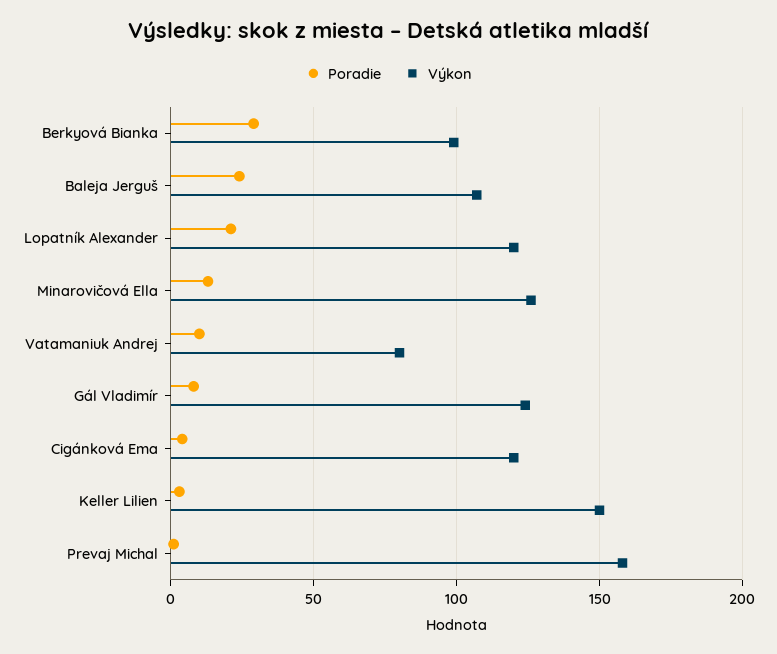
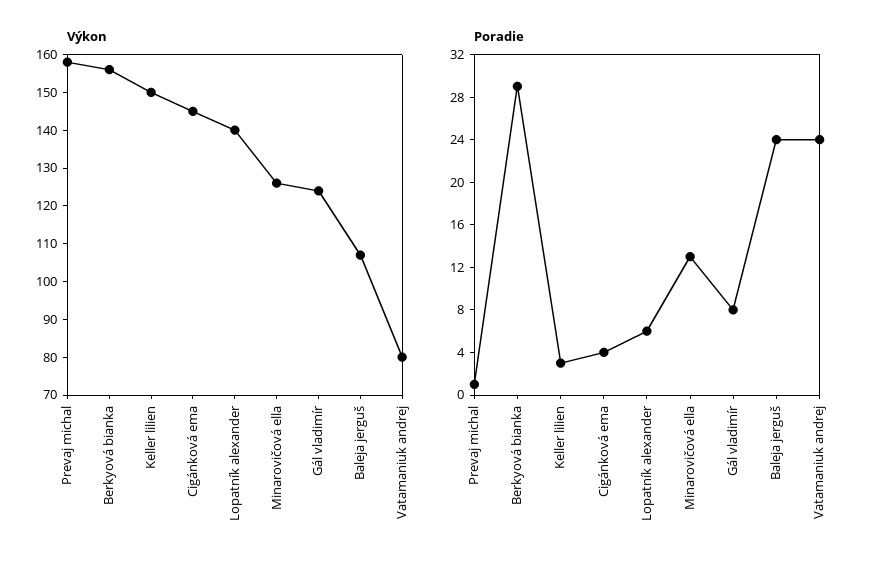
  {
    "Poradie": {
      "Berkyová Bianka": 29,
      "Baleja Jerguš": 24,
-     "Lopatník Alexander": 20,
+     "Lopatník Alexander": 6,
      "Minarovičová Ella": 13,
-     "Vatamaniuk Andrej": 10,
+     "Vatamaniuk Andrej": 24,
      "Gál Vladimír": 8,
      "Cigánková Ema": 4,
      "Keller Lilien": 3,
      "Prevaj Michal": 1
    },
    "Výkon": {
-     "Berkyová Bianka": 100,
+     "Berkyová Bianka": 155,
      "Baleja Jerguš": 105,
-     "Lopatník Alexander": 120,
+     "Lopatník Alexander": 140,
      "Minarovičová Ella": 125,
      "Vatamaniuk Andrej": 80,
      "Gál Vladimír": 125,
-     "Cigánková Ema": 120,
+     "Cigánková Ema": 145,
      "Keller Lilien": 150,
      "Prevaj Michal": 160
    }
  }

